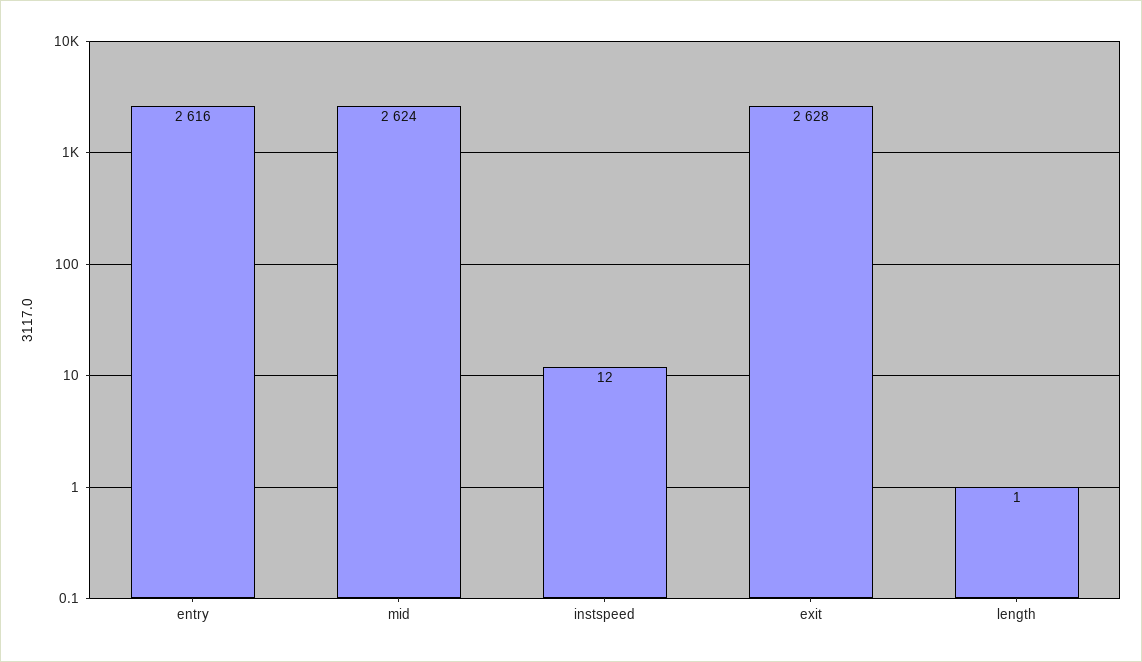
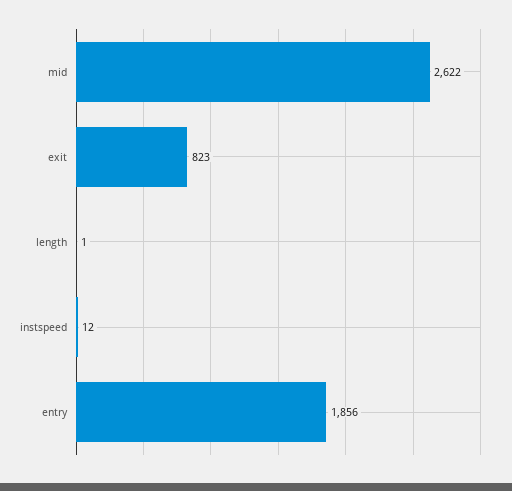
  {
-   "entry": 2616,
+   "entry": 1856,
-   "mid": 2624,
+   "mid": 2622,
    "instspeed": 12,
-   "exit": 2628,
+   "exit": 823,
    "length": 1
  }

